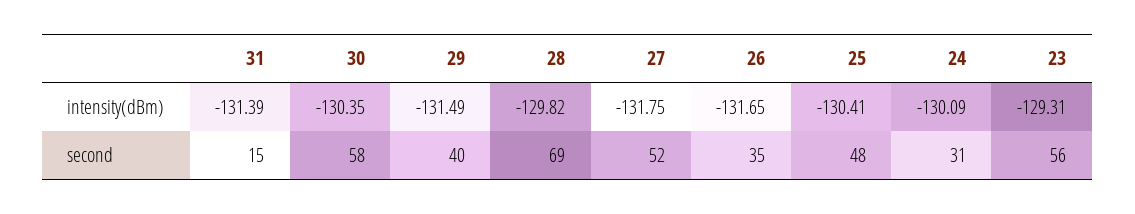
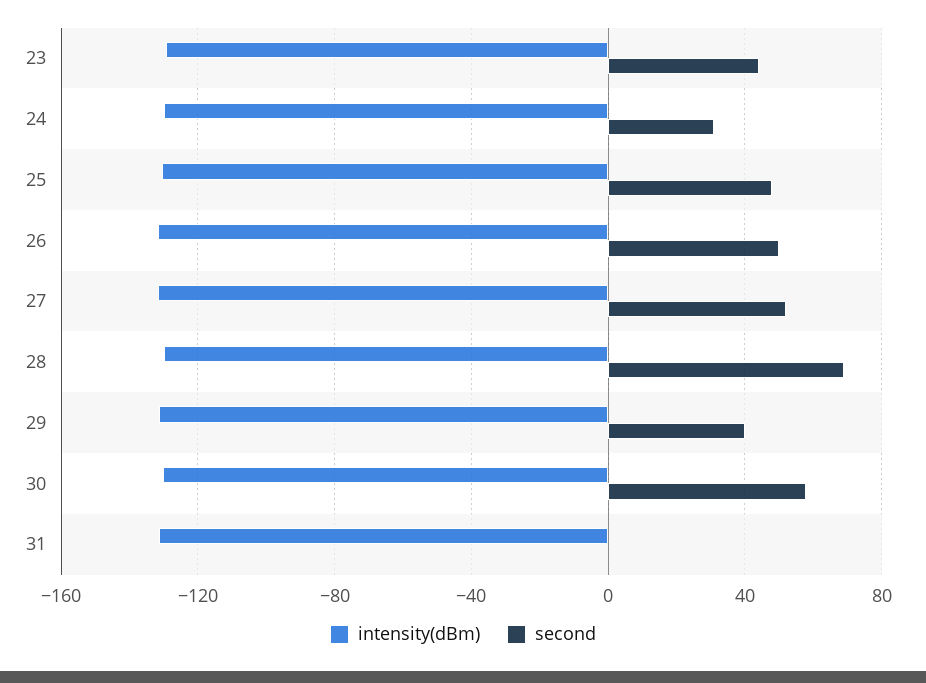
  {
    "intensity(dBm)": {
      "31": -131.39,
      "30": -130.35,
      "29": -131.49,
      "28": -129.82,
      "27": -131.75,
      "26": -131.65,
      "25": -130.41,
      "24": -130.09,
      "23": -129.31
    },
    "second": {
-     "31": 15,
+     "31": 0,
      "30": 58,
      "29": 40,
      "28": 69,
      "27": 52,
-     "26": 35,
+     "26": 50,
      "25": 48,
      "24": 31,
-     "23": 56
+     "23": 45
    }
  }

